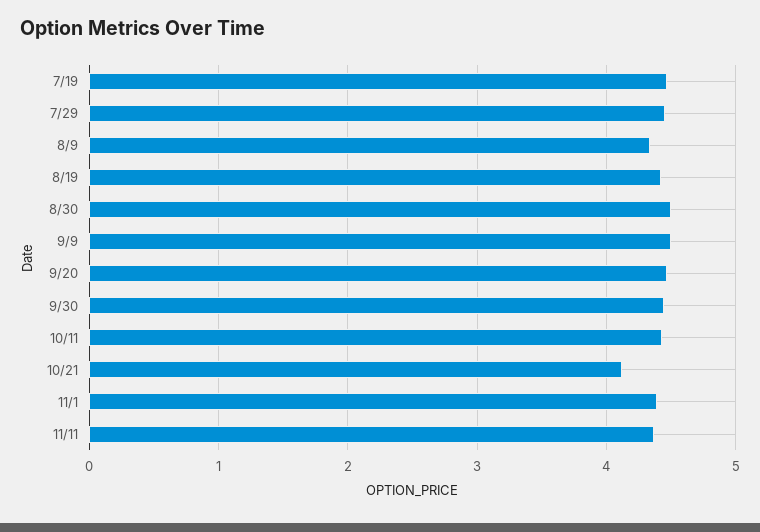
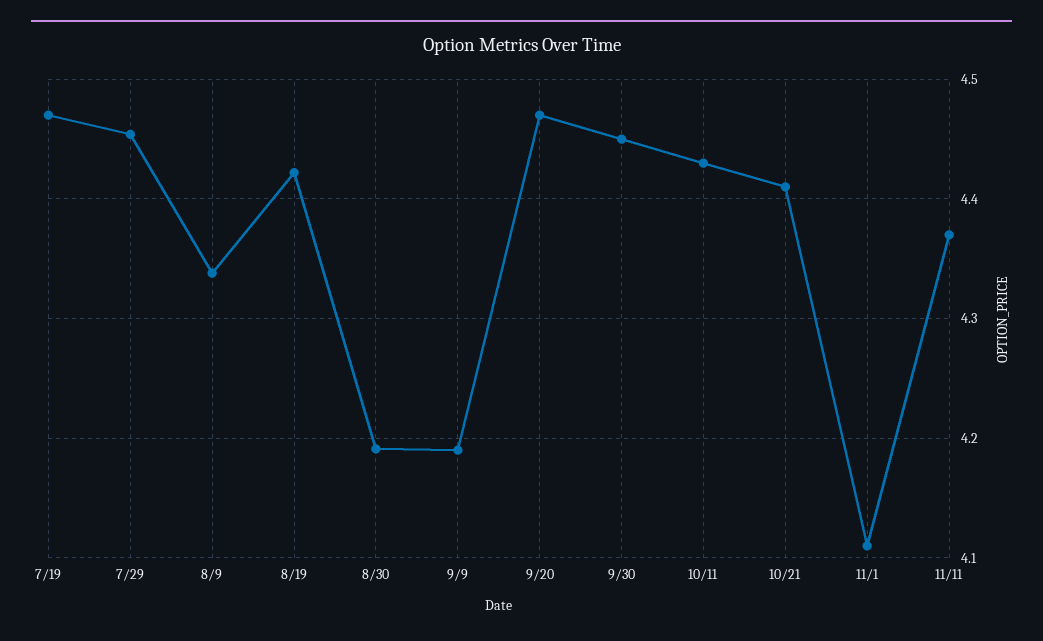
  {
    "7/19": 4.47,
    "7/29": 4.45,
    "8/9": 4.34,
    "8/19": 4.42,
-   "8/30": 4.5,
+   "8/30": 4.19,
-   "9/9": 4.5,
+   "9/9": 4.19,
    "9/20": 4.47,
    "9/30": 4.45,
    "10/11": 4.43,
-   "10/21": 4.1,
+   "10/21": 4.41,
-   "11/1": 4.4,
+   "11/1": 4.11,
    "11/11": 4.37
  }

